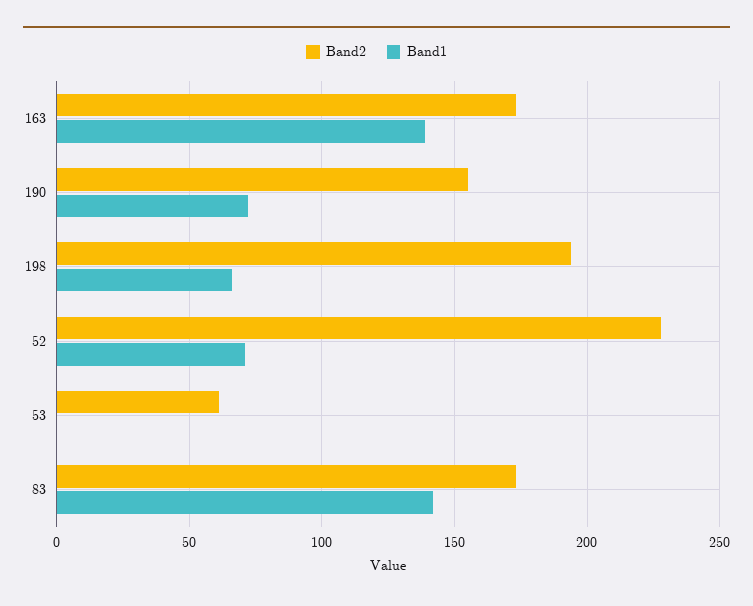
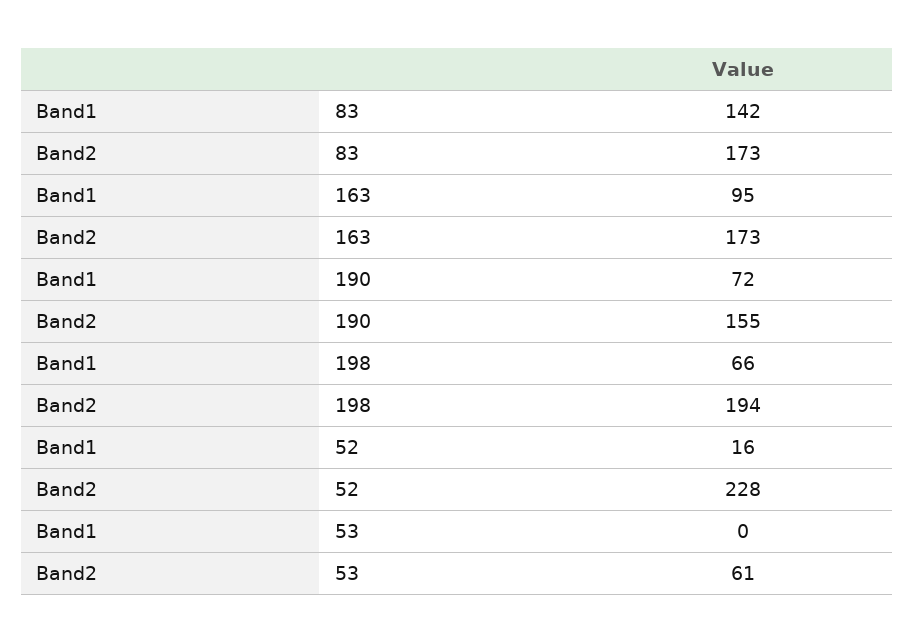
  {
    "Band2": {
      "163": 173,
      "190": 155,
      "198": 194,
      "52": 228,
      "53": 61,
      "83": 173
    },
    "Band1": {
-     "163": 140,
+     "163": 95,
      "190": 72,
      "198": 66,
-     "52": 70,
+     "52": 16,
      "53": 0,
      "83": 142
    }
  }

